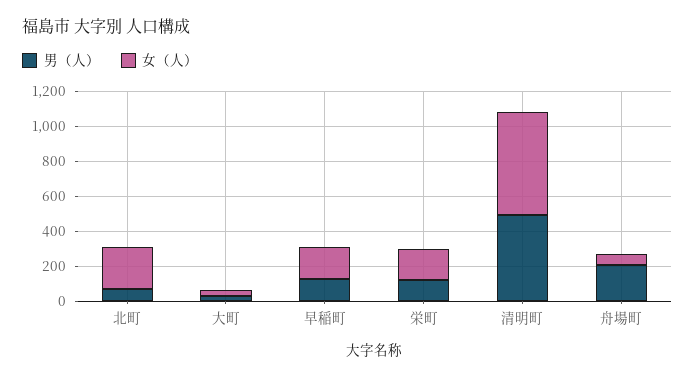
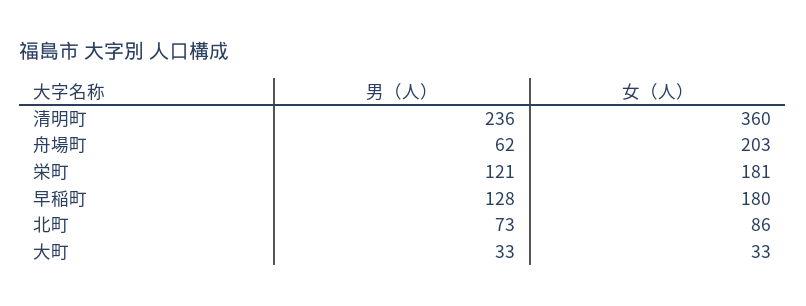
  {
    "男（人）": {
      "北町": 73,
      "大町": 33,
      "早稲町": 128,
      "栄町": 121,
-     "清明町": 500,
+     "清明町": 236,
-     "舟場町": 200
+     "舟場町": 62
    },
    "女（人）": {
-     "北町": 250,
+     "北町": 86,
      "大町": 33,
      "早稲町": 180,
      "栄町": 181,
-     "清明町": 600,
+     "清明町": 360,
-     "舟場町": 50
+     "舟場町": 203
    }
  }

